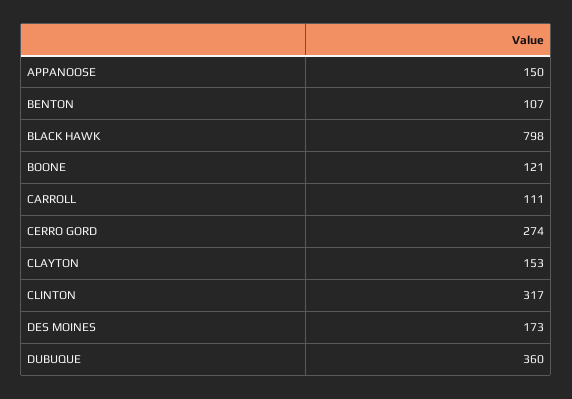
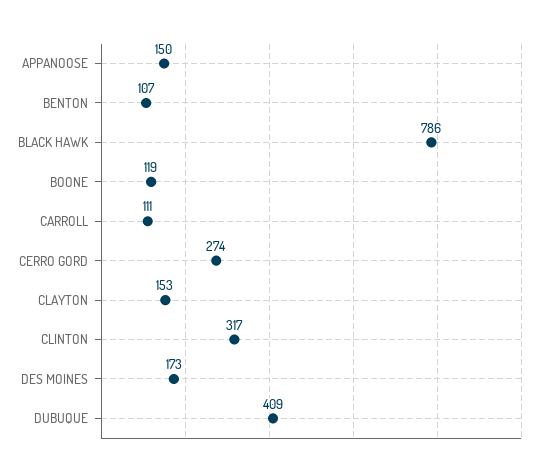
  {
    "APPANOOSE": 150,
    "BENTON": 107,
-   "BLACK HAWK": 798,
+   "BLACK HAWK": 786,
-   "BOONE": 121,
+   "BOONE": 119,
    "CARROLL": 111,
    "CERRO GORD": 274,
    "CLAYTON": 153,
    "CLINTON": 317,
    "DES MOINES": 173,
-   "DUBUQUE": 360
+   "DUBUQUE": 409
  }

